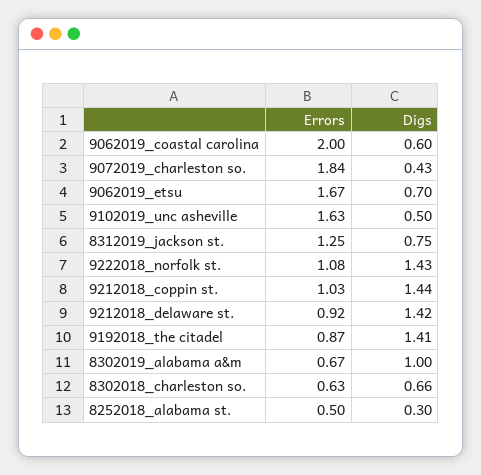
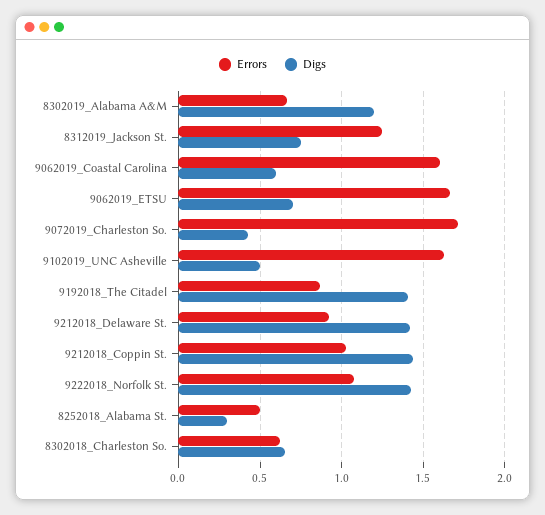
  {
    "Errors": {
-     "9062019_coastal carolina": 2,
+     "9062019_coastal carolina": 1.6,
-     "9072019_charleston so.": 1.84,
+     "9072019_charleston so.": 1.7,
      "9062019_etsu": 1.67,
      "9102019_unc asheville": 1.63,
      "8312019_jackson st.": 1.25,
      "9222018_norfolk st.": 1.08,
      "9212018_coppin st.": 1.03,
      "9212018_delaware st.": 0.92,
      "9192018_the citadel": 0.87,
      "8302019_alabama a&m": 0.67,
      "8302018_charleston so.": 0.63,
      "8252018_alabama st.": 0.5
    },
    "Digs": {
      "9062019_coastal carolina": 0.6,
      "9072019_charleston so.": 0.43,
      "9062019_etsu": 0.7,
      "9102019_unc asheville": 0.5,
      "8312019_jackson st.": 0.75,
      "9222018_norfolk st.": 1.43,
      "9212018_coppin st.": 1.44,
      "9212018_delaware st.": 1.42,
      "9192018_the citadel": 1.41,
-     "8302019_alabama a&m": 1,
+     "8302019_alabama a&m": 1.2,
      "8302018_charleston so.": 0.66,
      "8252018_alabama st.": 0.3
    }
  }

